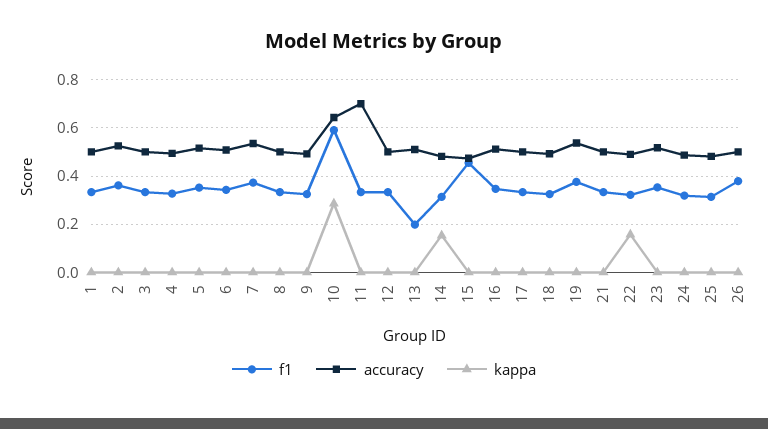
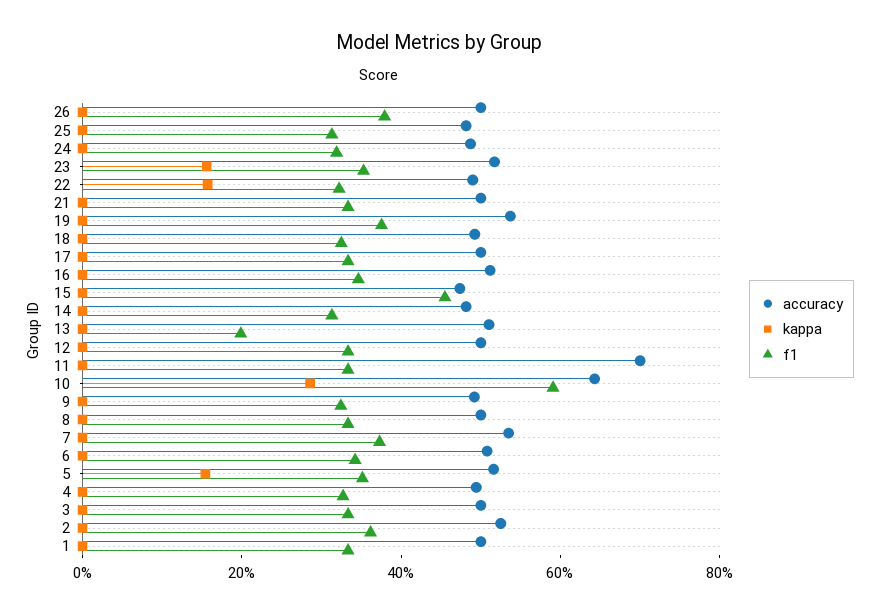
  {
    "f1": {
      "1": 0.325,
      "2": 0.35,
      "3": 0.325,
      "4": 0.325,
      "5": 0.35,
      "6": 0.35,
      "7": 0.375,
      "8": 0.325,
      "9": 0.325,
      "10": 0.6,
      "11": 0.325,
      "12": 0.325,
      "13": 0.2,
      "14": 0.325,
      "15": 0.45,
      "16": 0.35,
      "17": 0.325,
      "18": 0.325,
      "19": 0.375,
      "21": 0.325,
      "22": 0.325,
      "23": 0.35,
      "24": 0.325,
      "25": 0.325,
      "26": 0.375
    },
    "accuracy": {
      "1": 0.5,
      "2": 0.525,
      "3": 0.5,
      "4": 0.5,
      "5": 0.525,
      "6": 0.5,
      "7": 0.525,
      "8": 0.5,
      "9": 0.5,
      "10": 0.65,
      "11": 0.7,
      "12": 0.5,
      "13": 0.5,
      "14": 0.475,
      "15": 0.475,
      "16": 0.5,
      "17": 0.5,
      "18": 0.5,
      "19": 0.525,
      "21": 0.5,
      "22": 0.5,
      "23": 0.525,
      "24": 0.475,
      "25": 0.475,
      "26": 0.5
    },
    "kappa": {
      "1": 0,
      "2": 0,
      "3": 0,
      "4": 0,
-     "5": 0,
+     "5": 0.15,
      "6": 0,
      "7": 0,
      "8": 0,
      "9": 0,
      "10": 0.275,
      "11": 0,
      "12": 0,
      "13": 0,
-     "14": 0.15,
+     "14": 0,
      "15": 0,
      "16": 0,
      "17": 0,
      "18": 0,
      "19": 0,
      "21": 0,
      "22": 0.15,
-     "23": 0,
+     "23": 0.15,
      "24": 0,
      "25": 0,
      "26": 0
    }
  }

